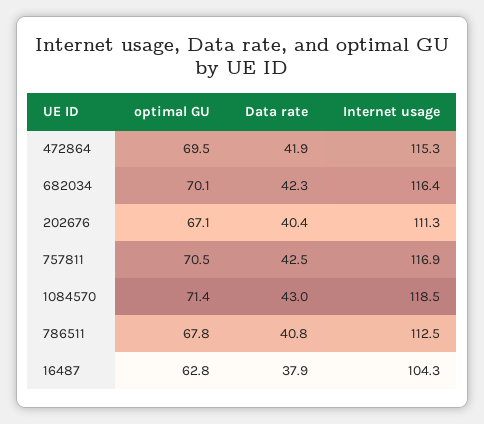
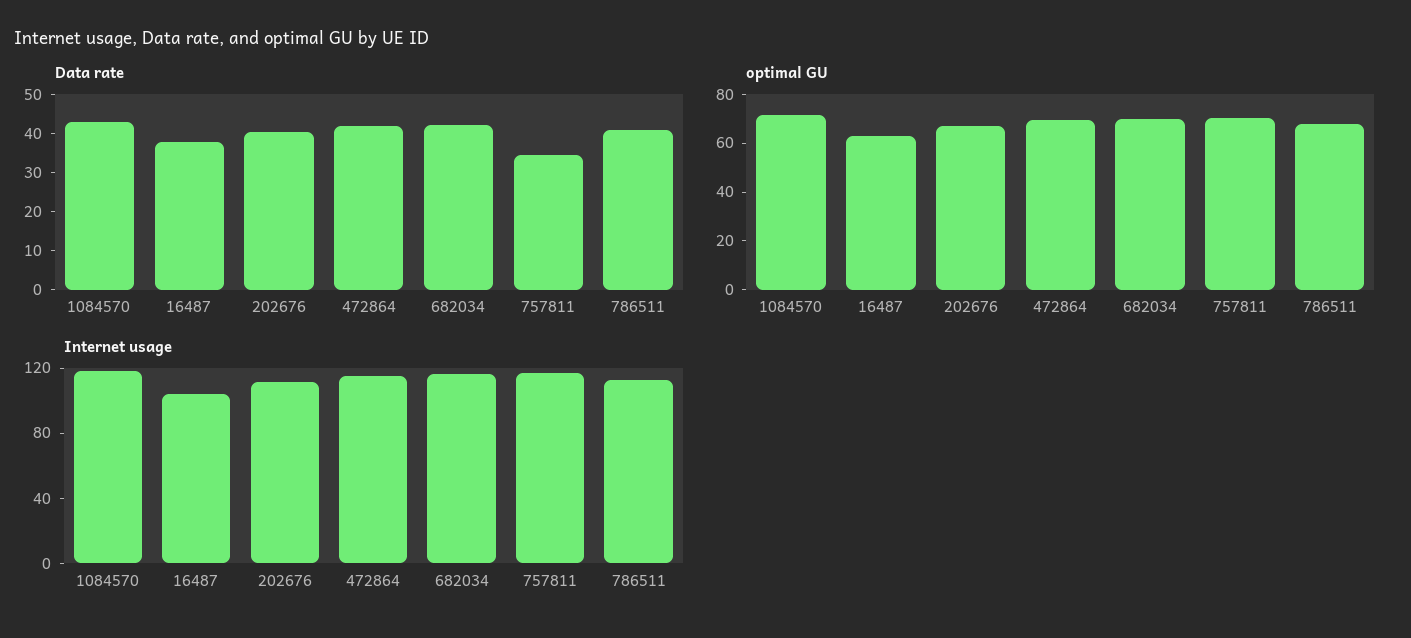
  {
    "optimal GU": {
      "472864": 69.5,
      "682034": 70.1,
      "202676": 67.1,
      "757811": 70.5,
      "1084570": 71.4,
      "786511": 67.8,
      "16487": 62.8
    },
    "Data rate": {
      "472864": 41.9,
      "682034": 42.3,
      "202676": 40.4,
-     "757811": 42.5,
+     "757811": 35,
      "1084570": 43,
      "786511": 40.8,
      "16487": 37.9
    },
    "Internet usage": {
      "472864": 115.3,
      "682034": 116.4,
      "202676": 111.3,
      "757811": 116.9,
      "1084570": 118.5,
      "786511": 112.5,
      "16487": 104.3
    }
  }

